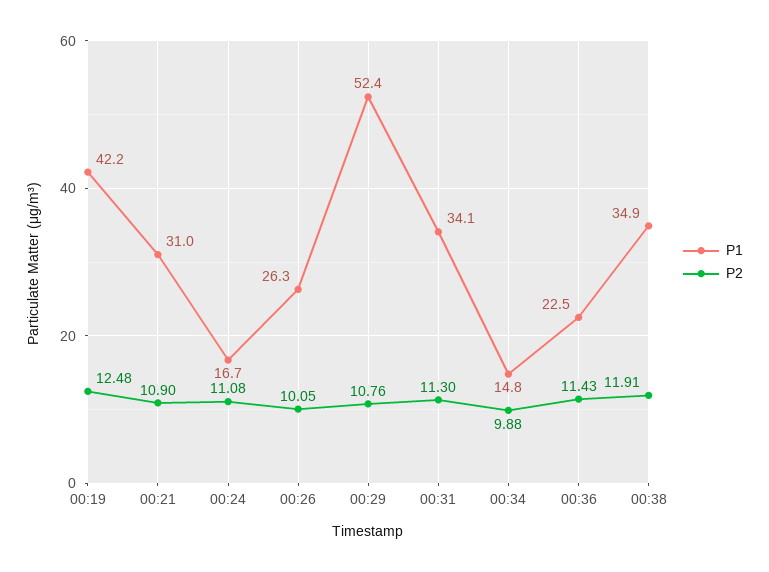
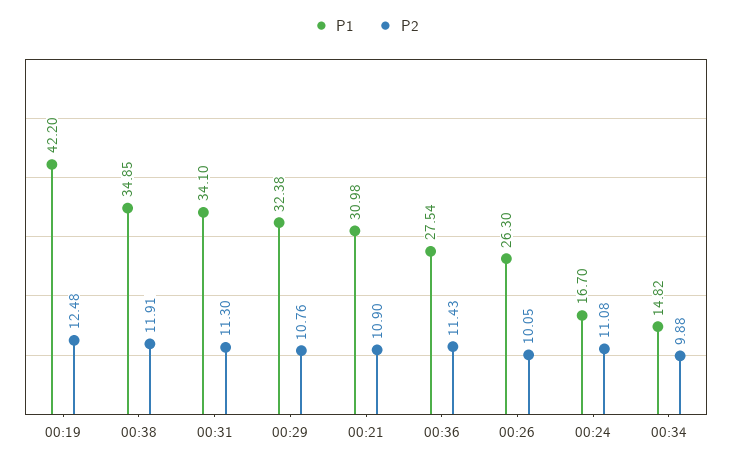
  {
    "P1": {
      "00:19": 42.2,
      "00:21": 30.98,
      "00:24": 16.7,
      "00:26": 26.3,
-     "00:29": 52.4,
+     "00:29": 32.38,
      "00:31": 34.1,
      "00:34": 14.82,
-     "00:36": 22.5,
+     "00:36": 27.54,
      "00:38": 34.85
    },
    "P2": {
      "00:19": 12.48,
      "00:21": 10.9,
      "00:24": 11.08,
      "00:26": 10.05,
      "00:29": 10.76,
      "00:31": 11.3,
      "00:34": 9.88,
      "00:36": 11.43,
      "00:38": 11.91
    }
  }

